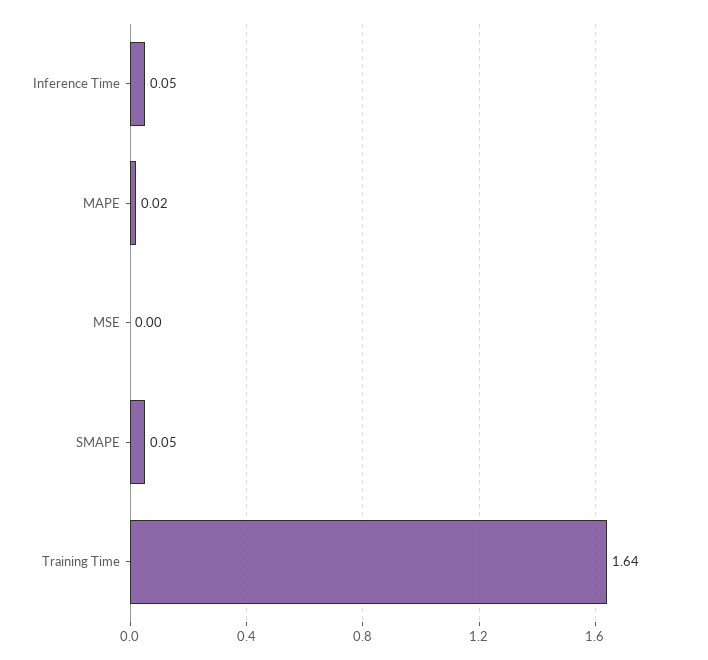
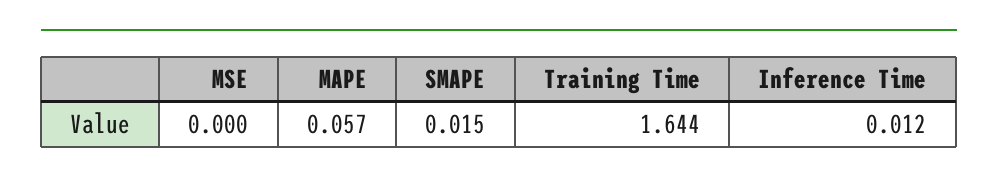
  {
-   "Inference Time": 0.05,
+   "Inference Time": 0.012,
-   "MAPE": 0.02,
+   "MAPE": 0.057,
    "MSE": 0,
-   "SMAPE": 0.05,
+   "SMAPE": 0.015,
    "Training Time": 1.644
  }

